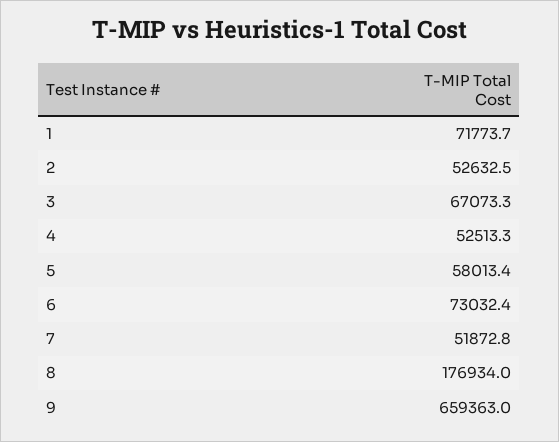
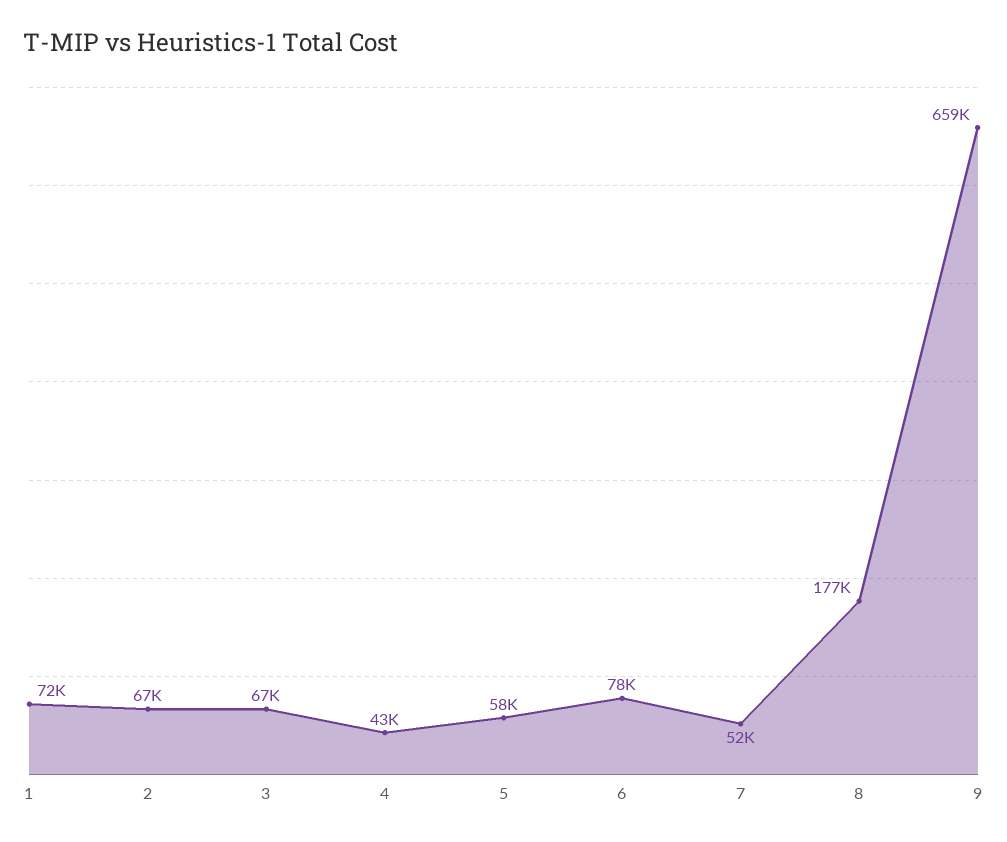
  {
    "1": 71773.7,
-   "2": 52632.5,
+   "2": 67000,
    "3": 67073.3,
-   "4": 52513.3,
+   "4": 43000,
    "5": 58013.4,
-   "6": 73032.4,
+   "6": 78000,
    "7": 51872.8,
    "8": 176934,
    "9": 659363
  }

